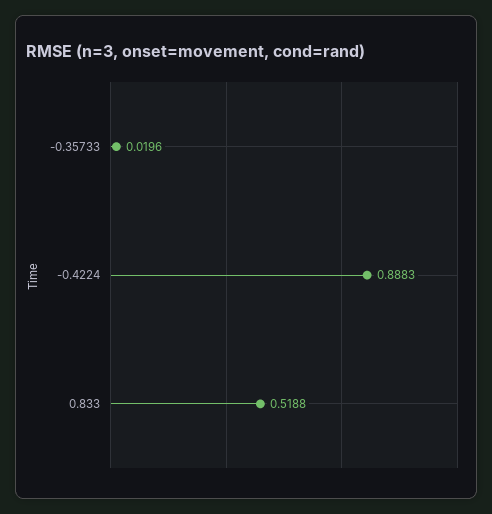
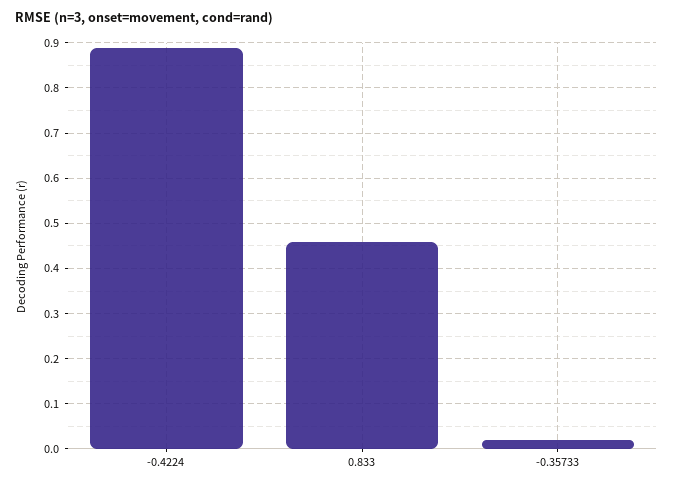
  {
    "-0.35733": 0.0196,
    "-0.4224": 0.8883,
-   "0.833": 0.5188
+   "0.833": 0.46
  }

